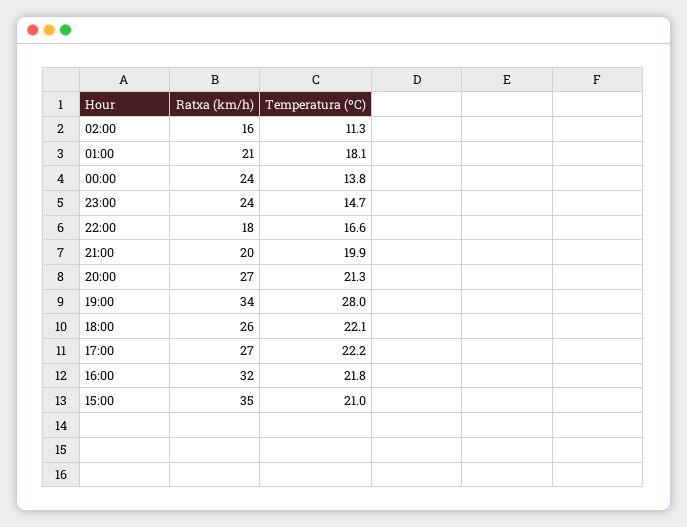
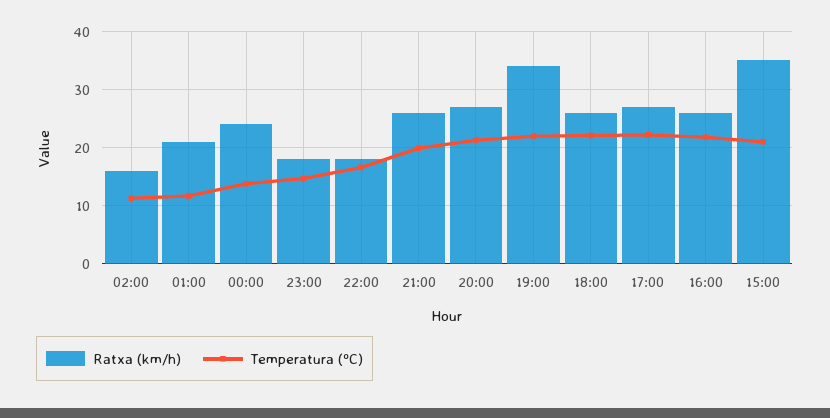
  {
    "Ratxa (km/h)": {
      "02:00": 16,
      "01:00": 21,
      "00:00": 24,
-     "23:00": 24,
+     "23:00": 18,
      "22:00": 18,
-     "21:00": 20,
+     "21:00": 26,
      "20:00": 27,
      "19:00": 34,
      "18:00": 26,
      "17:00": 27,
-     "16:00": 32,
+     "16:00": 26,
      "15:00": 35
    },
    "Temperatura (ºC)": {
      "02:00": 11.3,
-     "01:00": 18.1,
+     "01:00": 12,
      "00:00": 13.8,
      "23:00": 14.7,
      "22:00": 16.6,
      "21:00": 19.9,
      "20:00": 21.3,
-     "19:00": 28,
+     "19:00": 22,
      "18:00": 22.1,
      "17:00": 22.2,
      "16:00": 21.8,
      "15:00": 21
    }
  }

